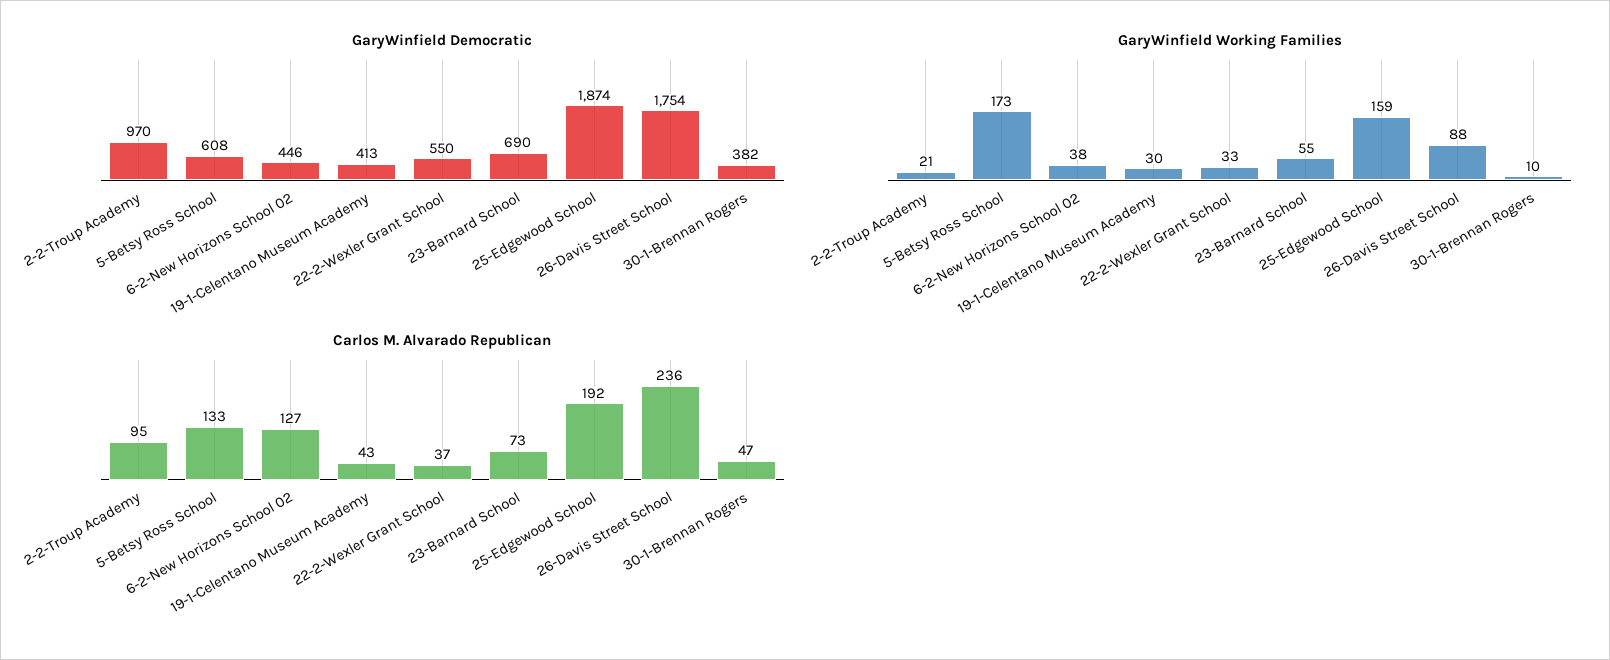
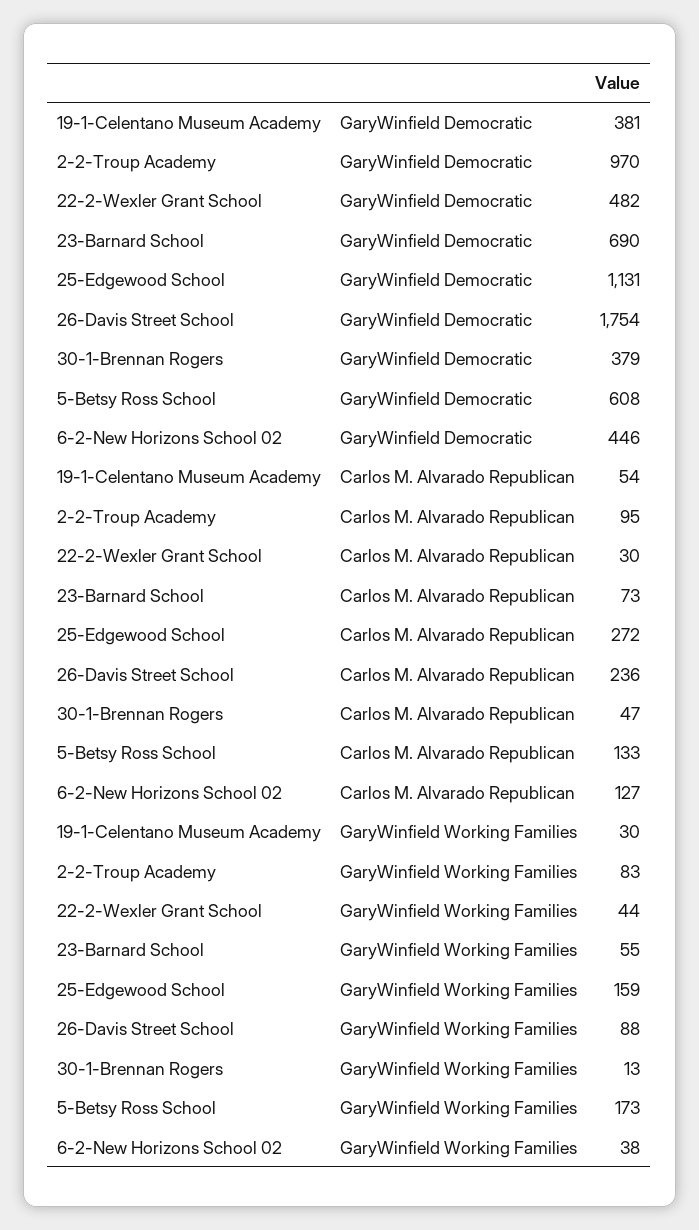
  {
    "GaryWinfield Democratic": {
      "2-2-Troup Academy": 970,
      "5-Betsy Ross School": 608,
      "6-2-New Horizons School 02": 446,
-     "19-1-Celentano Museum Academy": 413,
+     "19-1-Celentano Museum Academy": 381,
-     "22-2-Wexler Grant School": 550,
+     "22-2-Wexler Grant School": 482,
      "23-Barnard School": 690,
-     "25-Edgewood School": 1874,
+     "25-Edgewood School": 1131,
      "26-Davis Street School": 1754,
-     "30-1-Brennan Rogers": 382
+     "30-1-Brennan Rogers": 379
    },
    "GaryWinfield Working Families": {
-     "2-2-Troup Academy": 21,
+     "2-2-Troup Academy": 83,
      "5-Betsy Ross School": 173,
      "6-2-New Horizons School 02": 38,
      "19-1-Celentano Museum Academy": 30,
-     "22-2-Wexler Grant School": 33,
+     "22-2-Wexler Grant School": 44,
      "23-Barnard School": 55,
      "25-Edgewood School": 159,
      "26-Davis Street School": 88,
-     "30-1-Brennan Rogers": 10
+     "30-1-Brennan Rogers": 13
    },
    "Carlos M. Alvarado Republican": {
      "2-2-Troup Academy": 95,
      "5-Betsy Ross School": 133,
      "6-2-New Horizons School 02": 127,
-     "19-1-Celentano Museum Academy": 43,
+     "19-1-Celentano Museum Academy": 54,
-     "22-2-Wexler Grant School": 37,
+     "22-2-Wexler Grant School": 30,
      "23-Barnard School": 73,
-     "25-Edgewood School": 192,
+     "25-Edgewood School": 272,
      "26-Davis Street School": 236,
      "30-1-Brennan Rogers": 47
    }
  }

